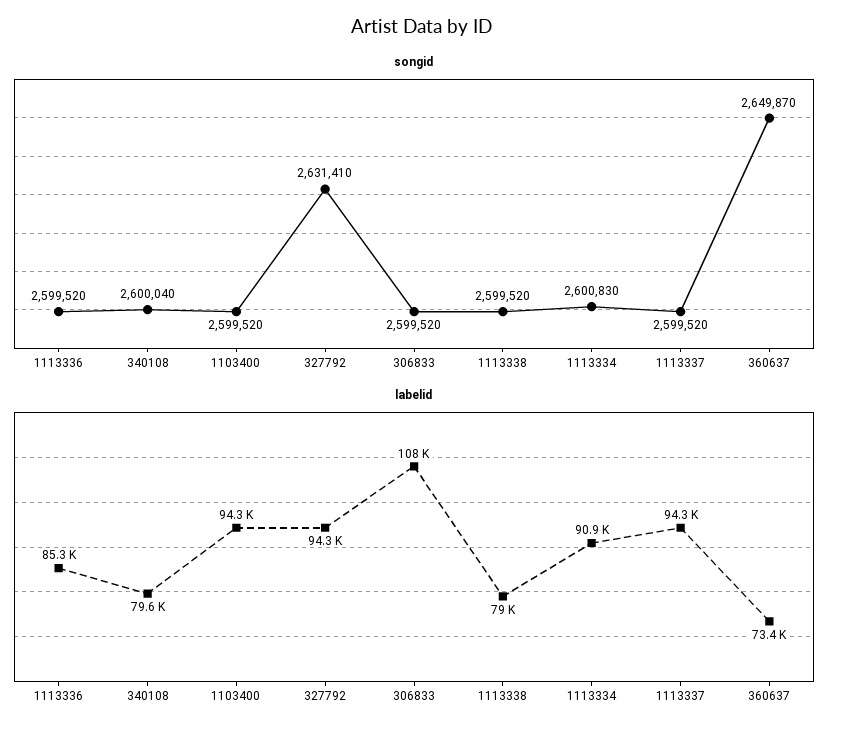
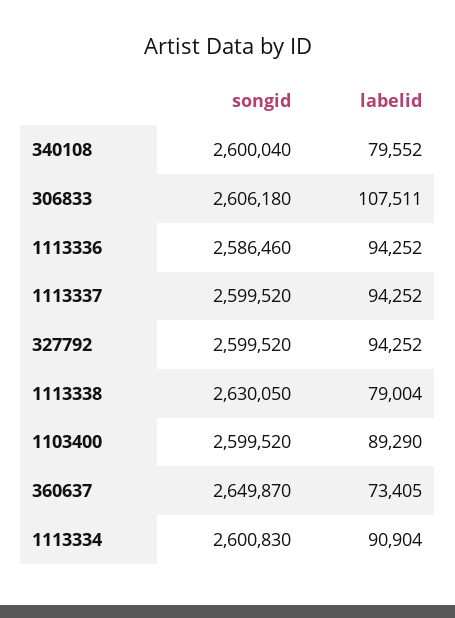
  {
    "songid": {
-     "1113336": 2599520,
+     "1113336": 2586460,
      "340108": 2600040,
      "1103400": 2599520,
-     "327792": 2631410,
+     "327792": 2599520,
-     "306833": 2599520,
+     "306833": 2606180,
-     "1113338": 2599520,
+     "1113338": 2630050,
      "1113334": 2600830,
      "1113337": 2599520,
      "360637": 2649870
    },
    "labelid": {
-     "1113336": 85300,
+     "1113336": 94252,
      "340108": 79552,
-     "1103400": 94300,
+     "1103400": 89290,
      "327792": 94252,
      "306833": 107511,
      "1113338": 79004,
      "1113334": 90904,
      "1113337": 94252,
      "360637": 73405
    }
  }

